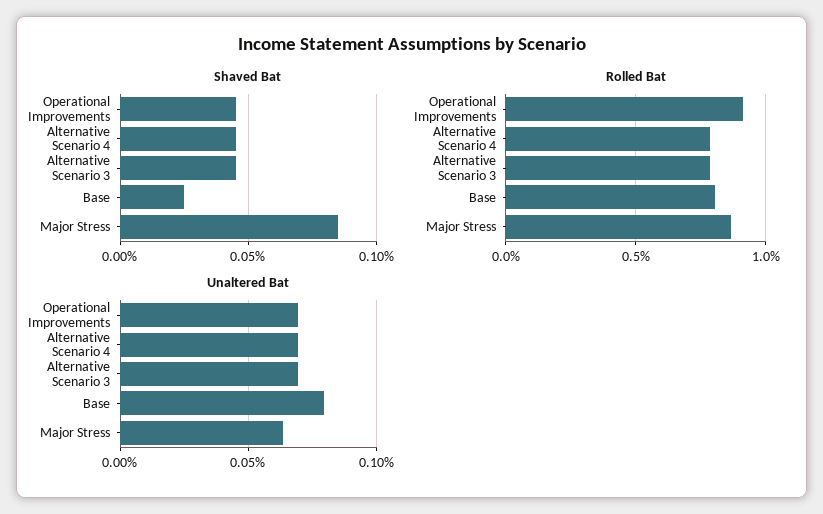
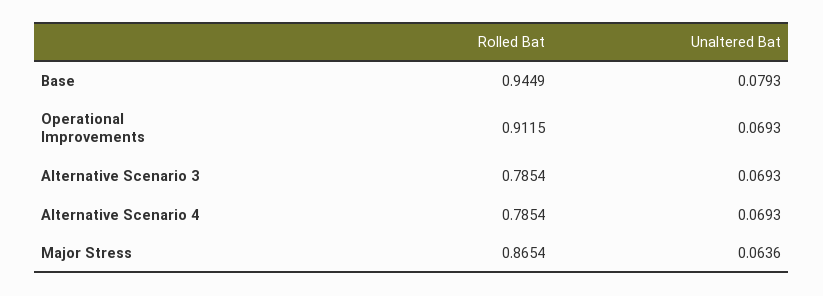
  {
-   "Shaved Bat": {
-     "Operational Improvements": 0.045,
-     "Alternative Scenario 4": 0.045,
-     "Alternative Scenario 3": 0.045,
-     "Base": 0.025,
-     "Major Stress": 0.085
-   },
    "Rolled Bat": {
      "Operational Improvements": 0.9115,
      "Alternative Scenario 4": 0.7854,
      "Alternative Scenario 3": 0.7854,
-     "Base": 0.8,
+     "Base": 0.9449,
      "Major Stress": 0.8654
    },
    "Unaltered Bat": {
      "Operational Improvements": 0.0693,
      "Alternative Scenario 4": 0.0693,
      "Alternative Scenario 3": 0.0693,
      "Base": 0.0793,
      "Major Stress": 0.0636
    }
  }

